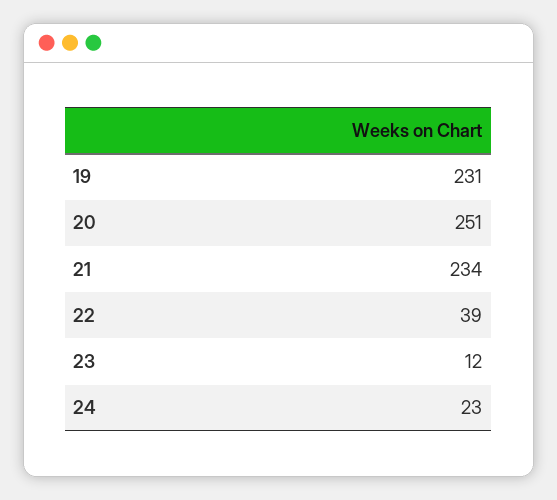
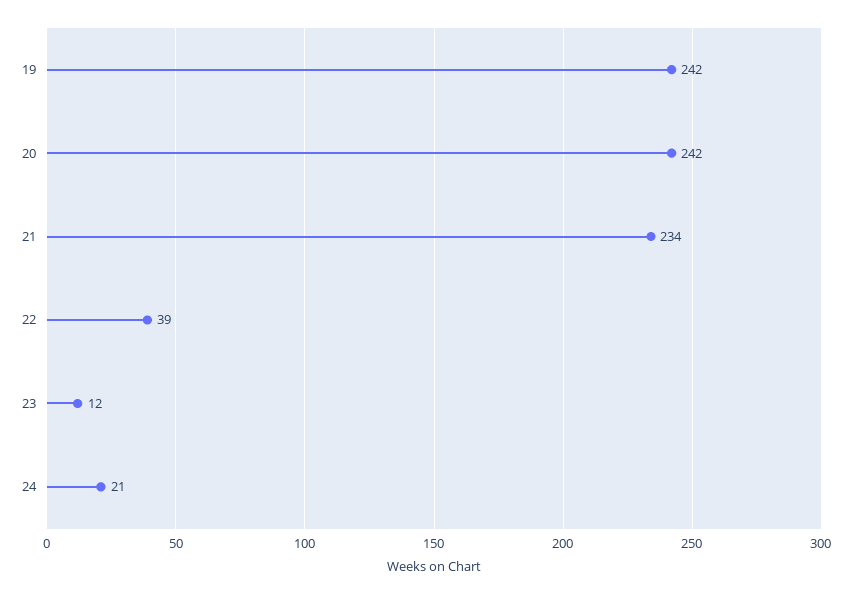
  {
-   "19": 231,
+   "19": 242,
-   "20": 251,
+   "20": 242,
    "21": 234,
    "22": 39,
    "23": 12,
-   "24": 23
+   "24": 21
  }

